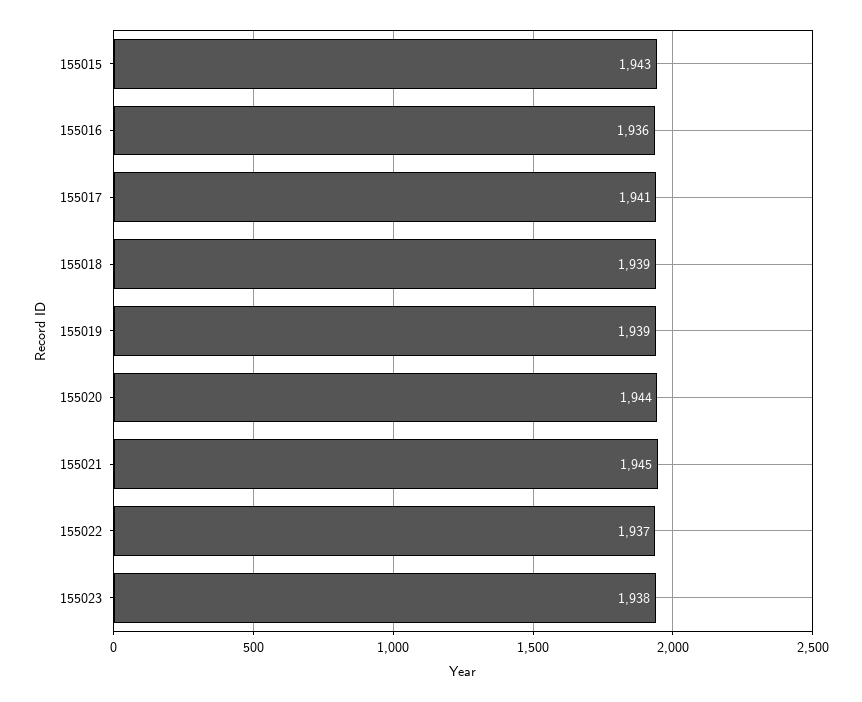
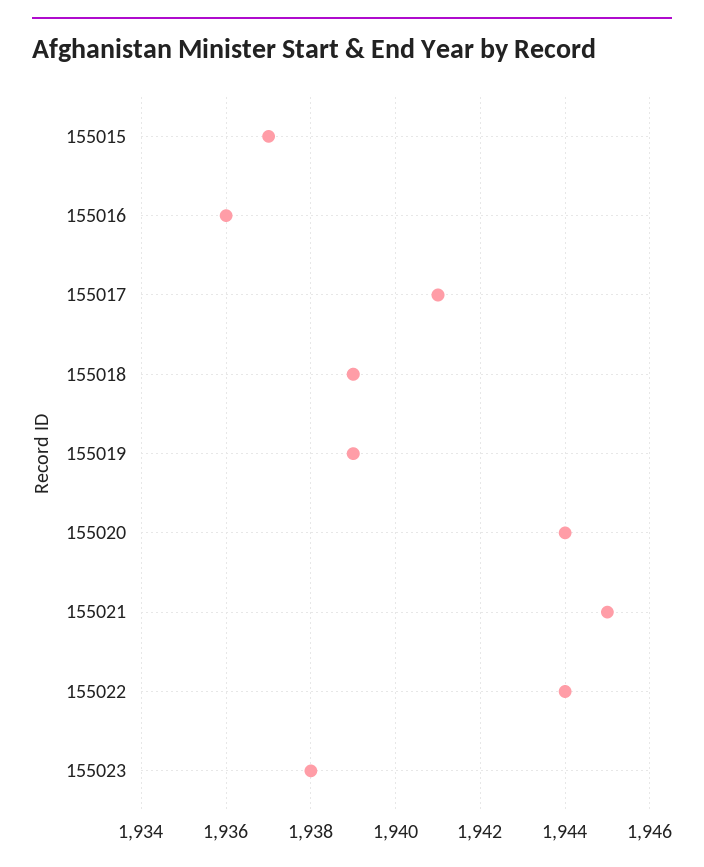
  {
-   "155015": 1943,
+   "155015": 1937,
    "155016": 1936,
    "155017": 1941,
    "155018": 1939,
    "155019": 1939,
    "155020": 1944,
    "155021": 1945,
-   "155022": 1937,
+   "155022": 1944,
    "155023": 1938
  }

